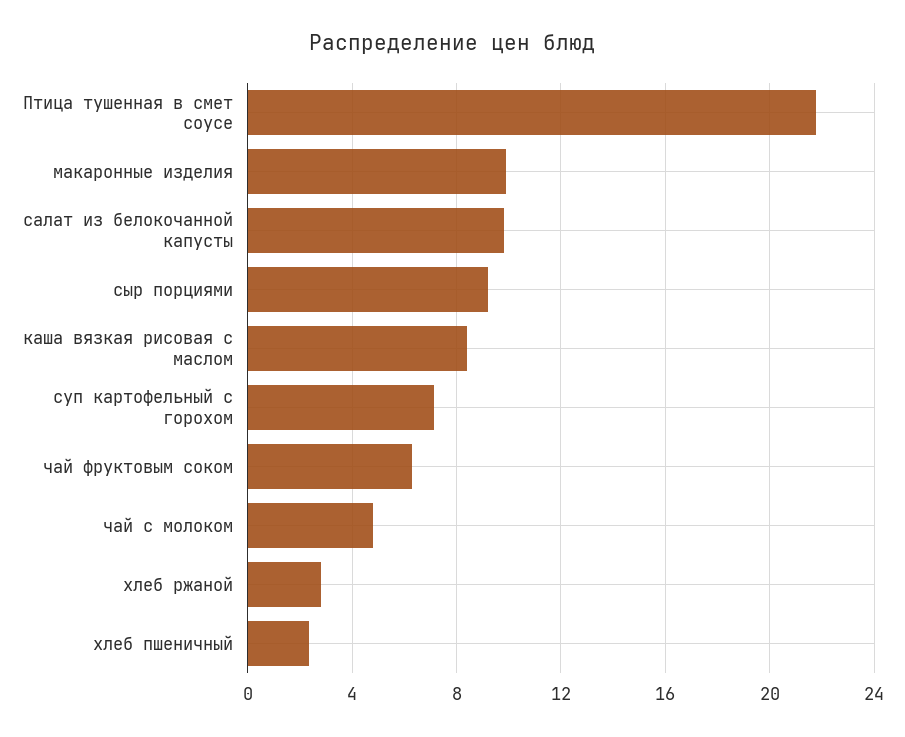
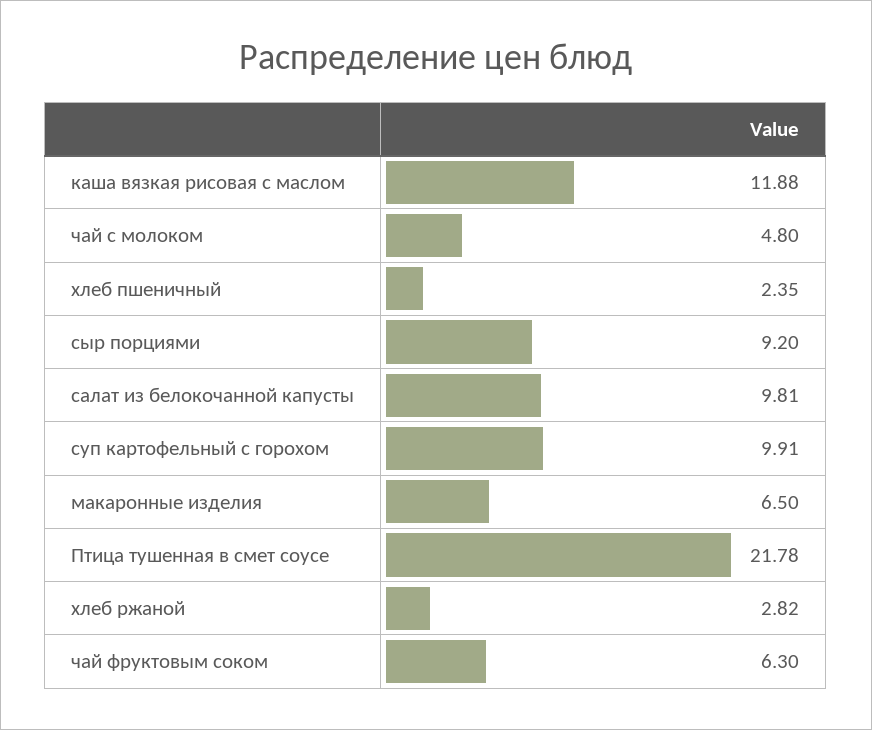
  {
    "Птица тушенная в смет соусе": 21.78,
-   "макаронные изделия": 10,
+   "макаронные изделия": 6.5,
    "салат из белокочанной капусты": 9.81,
    "сыр порциями": 9.2,
-   "каша вязкая рисовая с маслом": 8.5,
+   "каша вязкая рисовая с маслом": 11.88,
-   "суп картофельный с горохом": 7,
+   "суп картофельный с горохом": 9.91,
    "чай фруктовым соком": 6.3,
    "чай с молоком": 4.8,
    "хлеб ржаной": 2.82,
    "хлеб пшеничный": 2.35
  }

